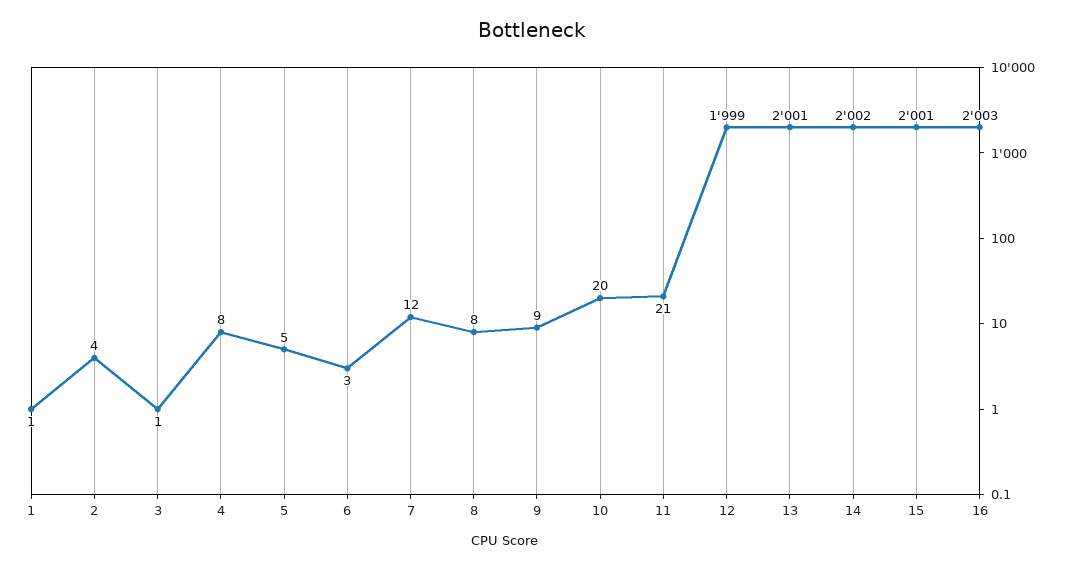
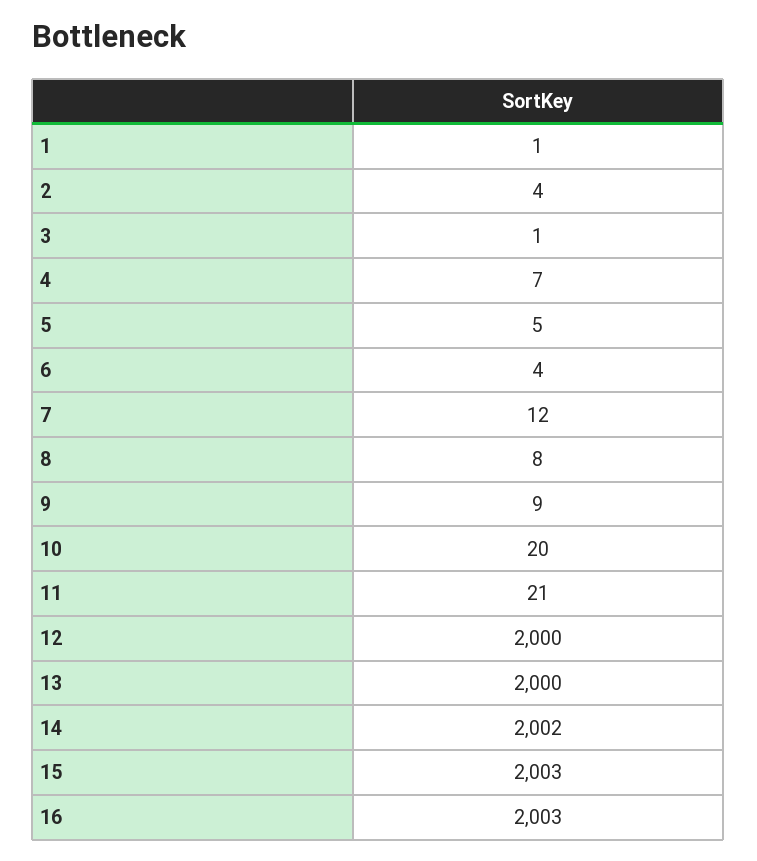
  {
    "1": 1,
    "2": 4,
    "3": 1,
-   "4": 8,
+   "4": 7,
    "5": 5,
-   "6": 3,
+   "6": 4,
    "7": 12,
    "8": 8,
    "9": 9,
    "10": 20,
    "11": 21,
-   "12": 1999,
+   "12": 2000,
-   "13": 2001,
+   "13": 2000,
    "14": 2002,
-   "15": 2001,
+   "15": 2003,
    "16": 2003
  }

